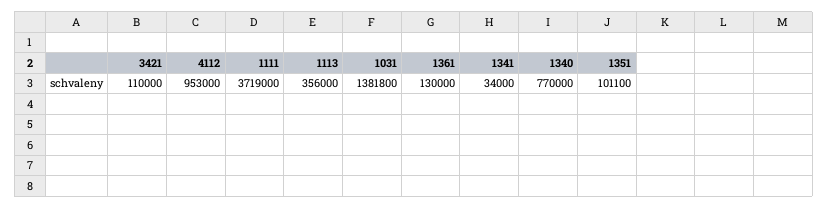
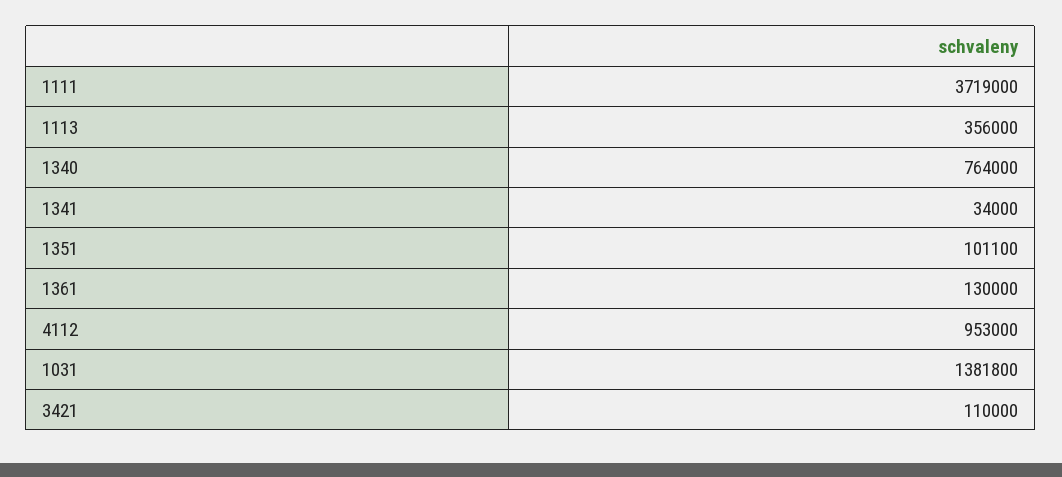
  {
    "3421": 110000,
    "4112": 953000,
    "1111": 3719000,
    "1113": 356000,
    "1031": 1381800,
    "1361": 130000,
    "1341": 34000,
-   "1340": 770000,
+   "1340": 764000,
    "1351": 101100
  }

